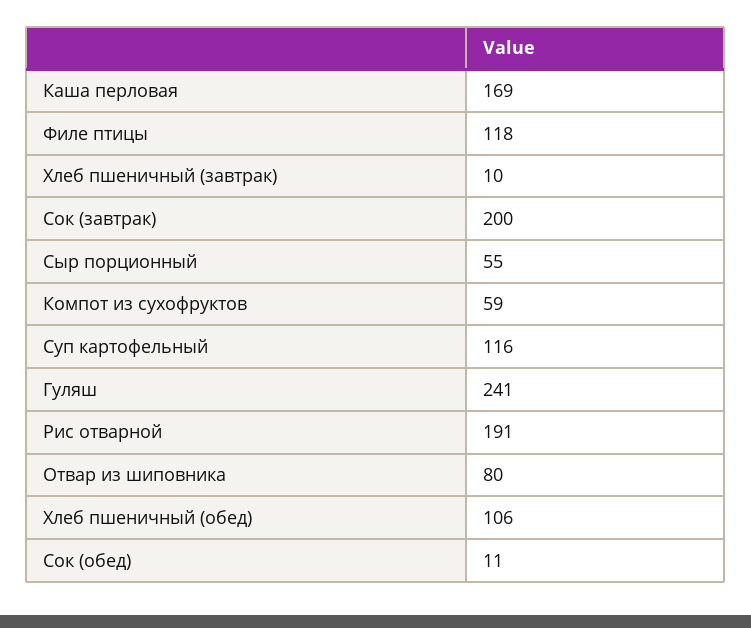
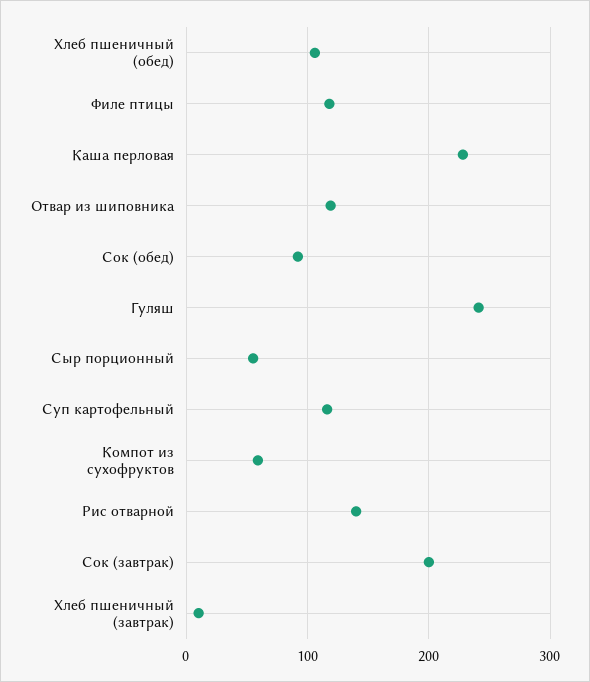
  {
-   "Каша перловая": 169,
+   "Каша перловая": 230,
    "Филе птицы": 118,
    "Хлеб пшеничный (завтрак)": 10,
    "Сок (завтрак)": 200,
    "Сыр порционный": 55,
    "Компот из сухофруктов": 59,
    "Суп картофельный": 116,
    "Гуляш": 241,
-   "Рис отварной": 191,
+   "Рис отварной": 140,
-   "Отвар из шиповника": 80,
+   "Отвар из шиповника": 120,
    "Хлеб пшеничный (обед)": 106,
-   "Сок (обед)": 11
+   "Сок (обед)": 90
  }

